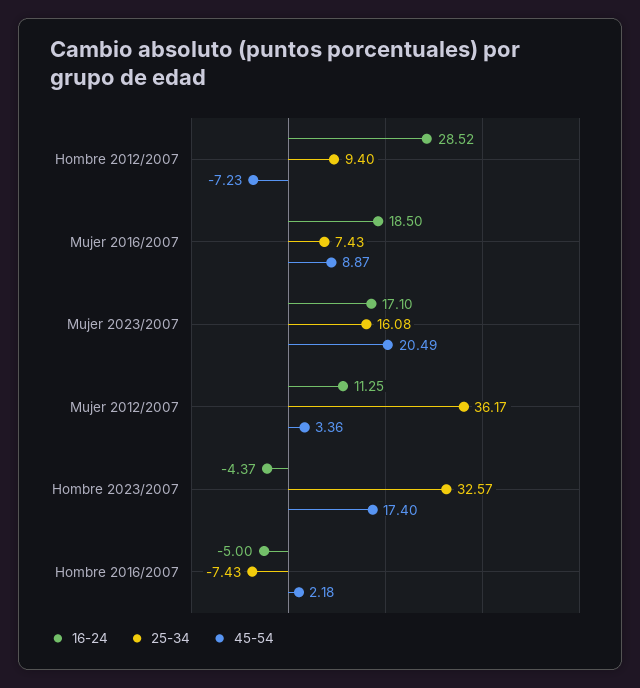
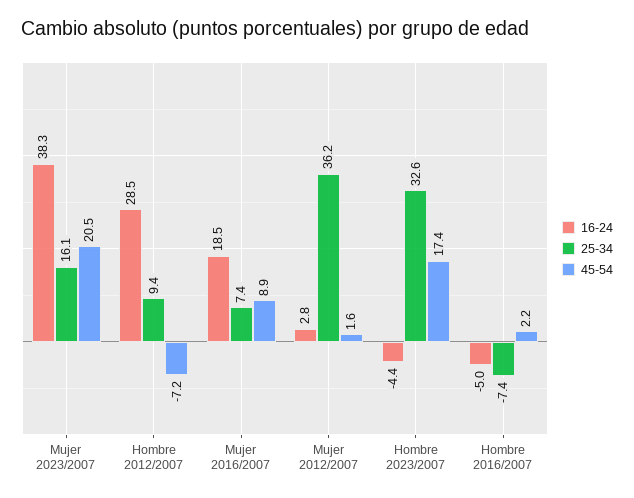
  {
    "16-24": {
      "Hombre 2012/2007": 28.52,
      "Mujer 2016/2007": 18.5,
-     "Mujer 2023/2007": 17.1,
+     "Mujer 2023/2007": 38.3,
-     "Mujer 2012/2007": 11.25,
+     "Mujer 2012/2007": 2.8,
      "Hombre 2023/2007": -4.37,
      "Hombre 2016/2007": -5
    },
    "25-34": {
      "Hombre 2012/2007": 9.4,
      "Mujer 2016/2007": 7.43,
      "Mujer 2023/2007": 16.08,
      "Mujer 2012/2007": 36.17,
      "Hombre 2023/2007": 32.57,
      "Hombre 2016/2007": -7.43
    },
    "45-54": {
      "Hombre 2012/2007": -7.23,
      "Mujer 2016/2007": 8.87,
      "Mujer 2023/2007": 20.49,
-     "Mujer 2012/2007": 3.36,
+     "Mujer 2012/2007": 1.6,
      "Hombre 2023/2007": 17.4,
      "Hombre 2016/2007": 2.18
    }
  }

